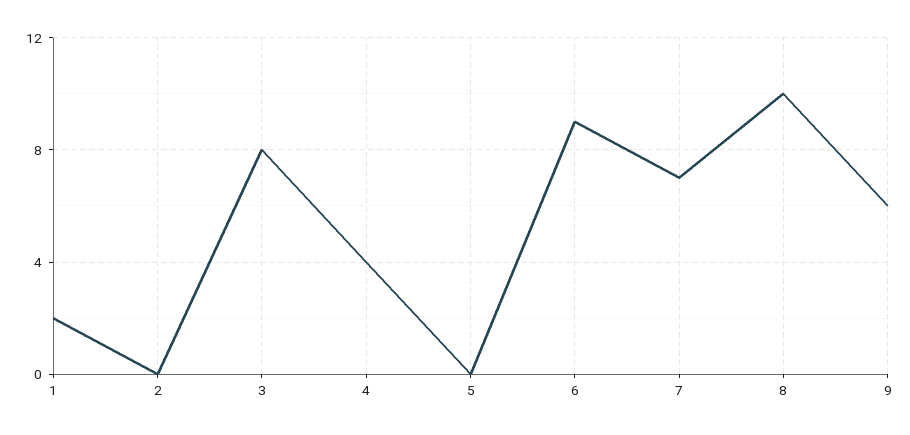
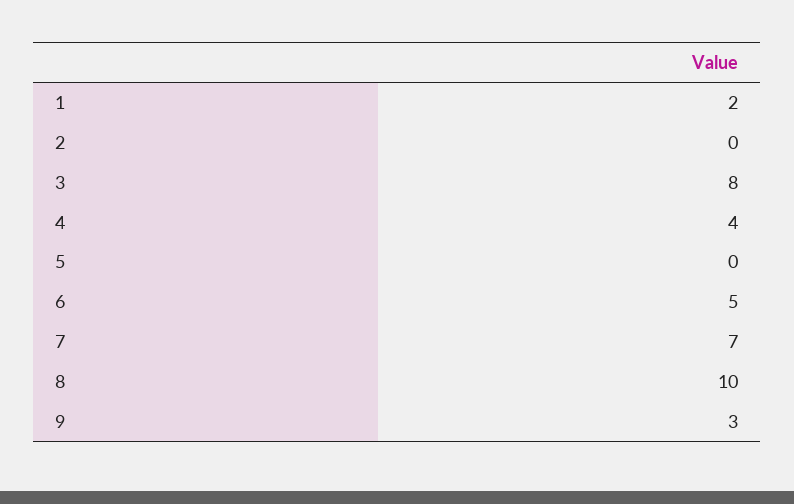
  {
    "1": 2,
    "2": 0,
    "3": 8,
    "4": 4,
    "5": 0,
-   "6": 9,
+   "6": 5,
    "7": 7,
    "8": 10,
-   "9": 6
+   "9": 3
  }

